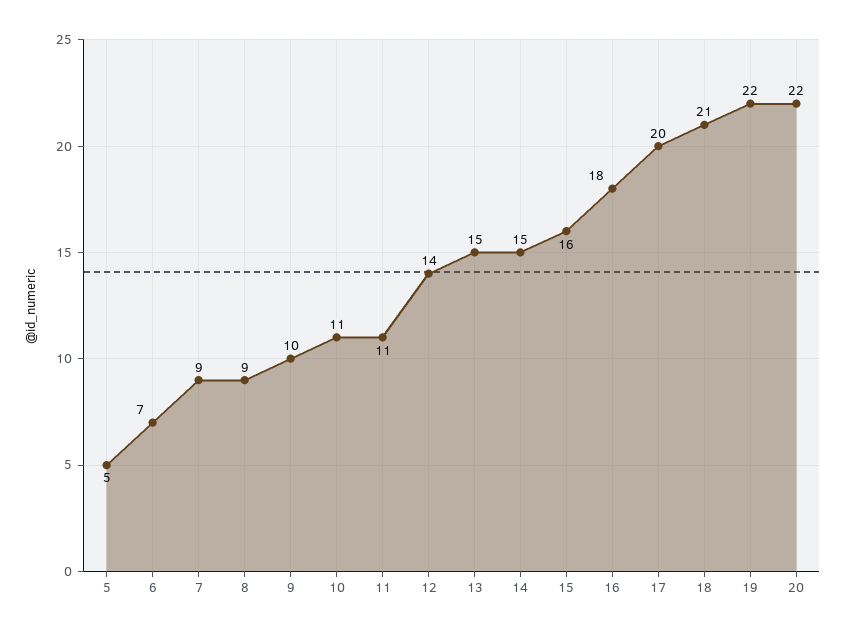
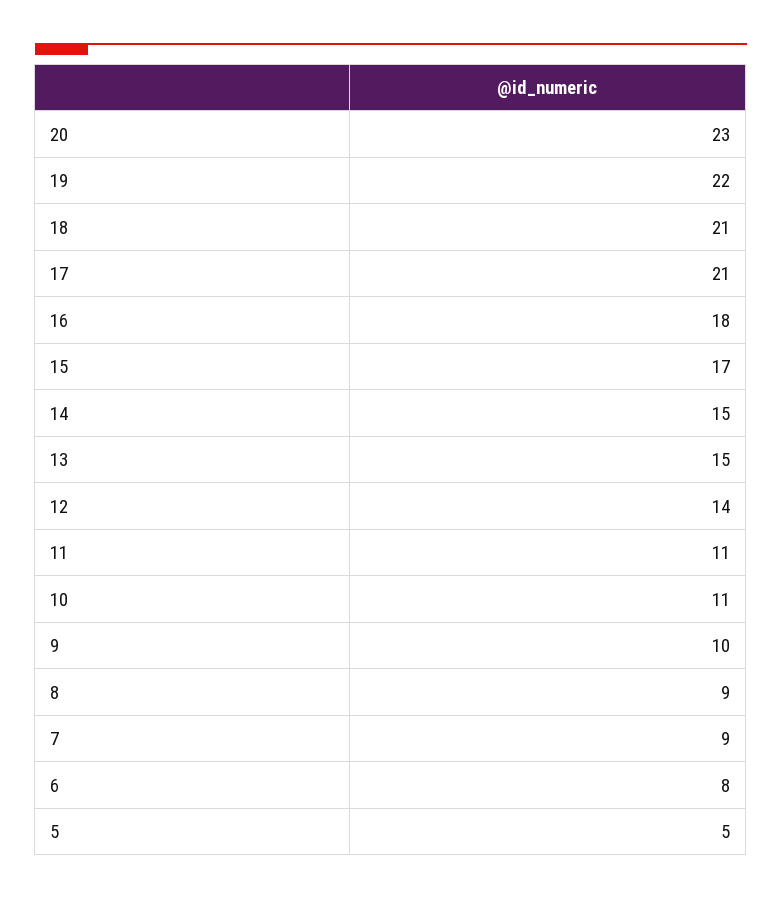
  {
    "5": 5,
-   "6": 7,
+   "6": 8,
    "7": 9,
    "8": 9,
    "9": 10,
    "10": 11,
    "11": 11,
    "12": 14,
    "13": 15,
    "14": 15,
-   "15": 16,
+   "15": 17,
    "16": 18,
-   "17": 20,
+   "17": 21,
    "18": 21,
    "19": 22,
-   "20": 22
+   "20": 23
  }

